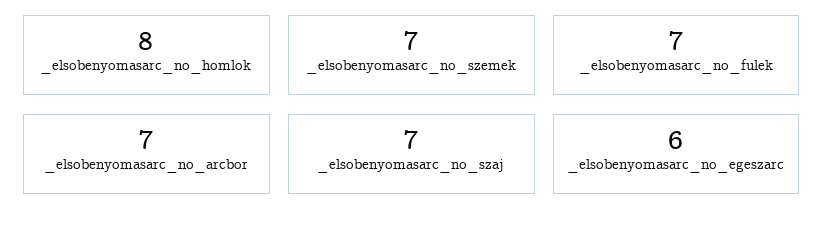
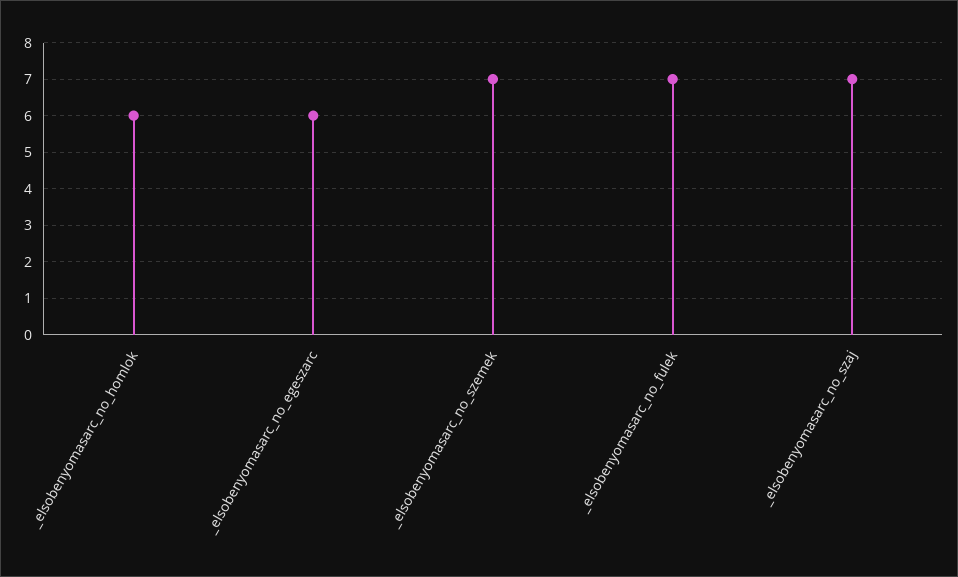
  {
-   "_elsobenyomasarc_no_homlok": 8,
+   "_elsobenyomasarc_no_homlok": 6,
    "_elsobenyomasarc_no_szemek": 7,
    "_elsobenyomasarc_no_fulek": 7,
-   "_elsobenyomasarc_no_arcbor": 7,
    "_elsobenyomasarc_no_szaj": 7,
    "_elsobenyomasarc_no_egeszarc": 6
  }

